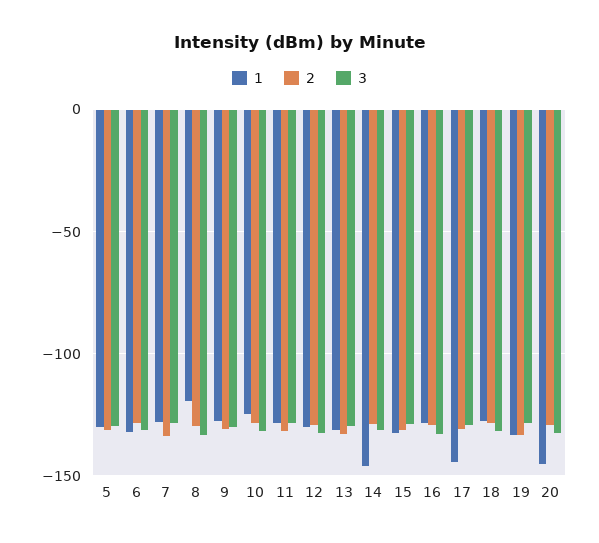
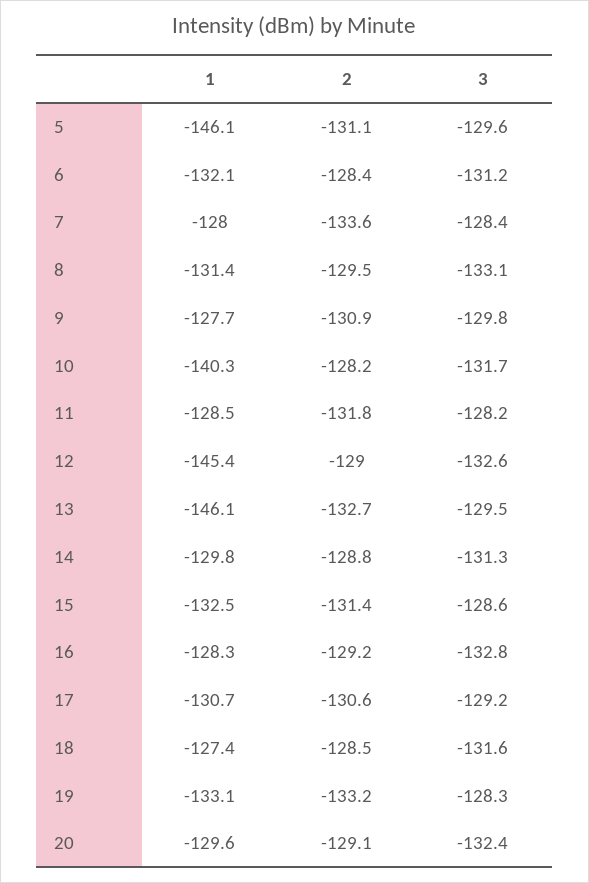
  {
    "1": {
-     "5": -130,
+     "5": -146.1,
      "6": -132.1,
      "7": -128,
-     "8": -120,
+     "8": -131.4,
      "9": -127.7,
-     "10": -125,
+     "10": -140.3,
      "11": -128.5,
-     "12": -130,
+     "12": -145.4,
-     "13": -130,
+     "13": -146.1,
-     "14": -145,
+     "14": -129.8,
      "15": -132.5,
      "16": -128.3,
-     "17": -145,
+     "17": -130.7,
      "18": -127.4,
      "19": -133.1,
-     "20": -145
+     "20": -129.6
    },
    "2": {
      "5": -131.1,
      "6": -128.4,
      "7": -133.6,
      "8": -129.5,
      "9": -130.9,
      "10": -128.2,
      "11": -131.8,
      "12": -129,
      "13": -132.7,
      "14": -128.8,
      "15": -131.4,
      "16": -129.2,
      "17": -130.6,
      "18": -128.5,
      "19": -133.2,
      "20": -129.1
    },
    "3": {
      "5": -129.6,
      "6": -131.2,
      "7": -128.4,
      "8": -133.1,
      "9": -129.8,
      "10": -131.7,
      "11": -128.2,
      "12": -132.6,
      "13": -129.5,
      "14": -131.3,
      "15": -128.6,
      "16": -132.8,
      "17": -129.2,
      "18": -131.6,
      "19": -128.3,
      "20": -132.4
    }
  }

